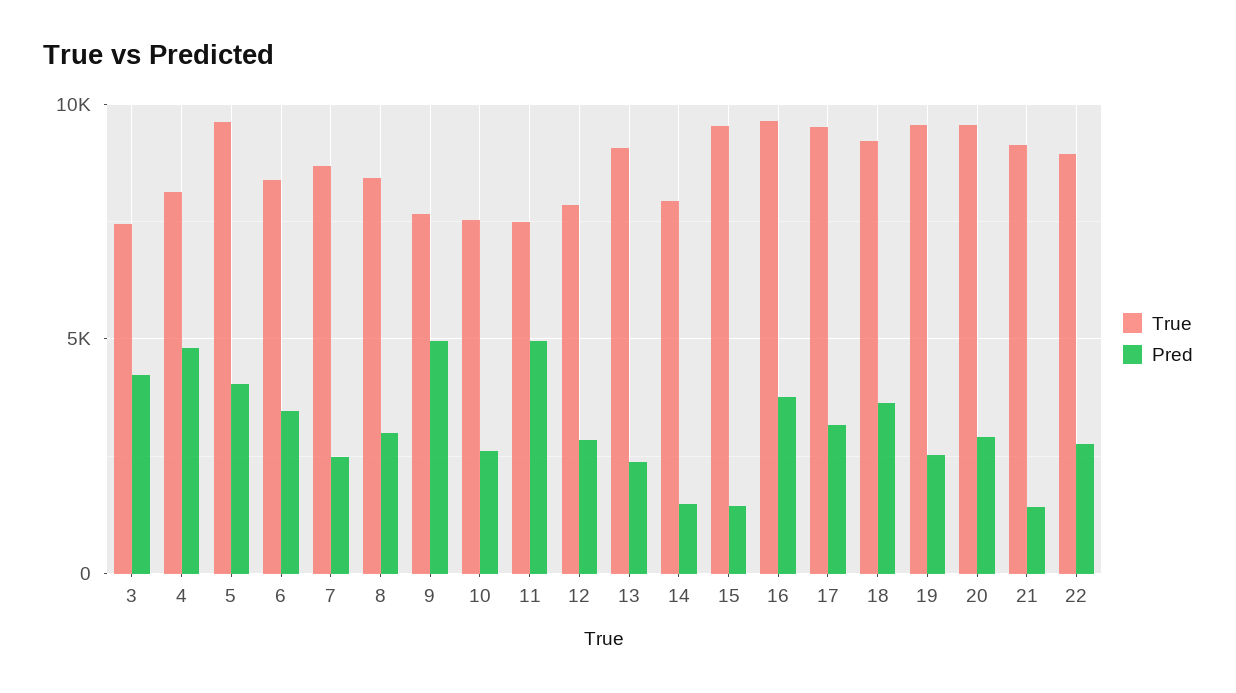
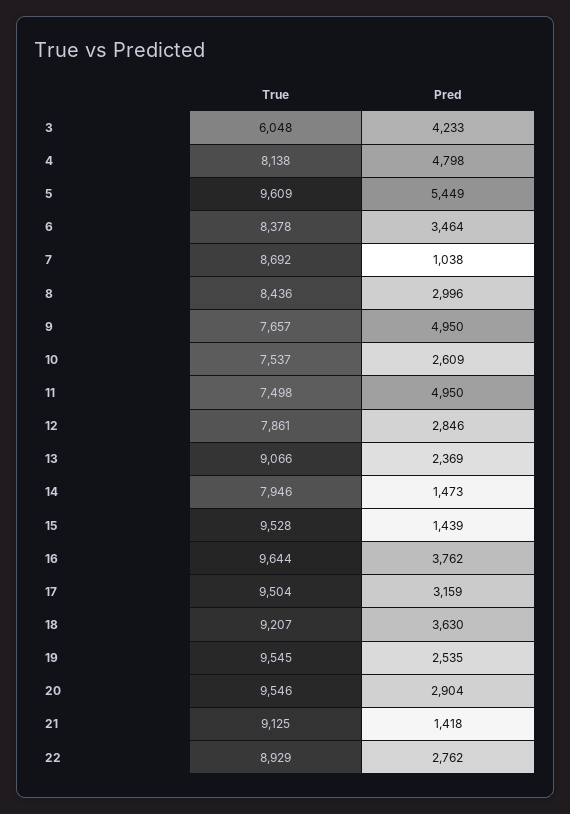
  {
    "True": {
-     "3": 7500,
+     "3": 6048,
      "4": 8138,
      "5": 9609,
      "6": 8378,
      "7": 8692,
      "8": 8436,
      "9": 7657,
      "10": 7537,
      "11": 7498,
      "12": 7861,
      "13": 9066,
      "14": 7946,
      "15": 9528,
      "16": 9644,
      "17": 9504,
      "18": 9207,
      "19": 9545,
      "20": 9546,
      "21": 9125,
      "22": 8929
    },
    "Pred": {
      "3": 4233,
      "4": 4798,
-     "5": 4000,
+     "5": 5449,
      "6": 3464,
-     "7": 2500,
+     "7": 1038,
      "8": 2996,
      "9": 4950,
      "10": 2609,
      "11": 4950,
      "12": 2846,
      "13": 2369,
      "14": 1473,
      "15": 1439,
      "16": 3762,
      "17": 3159,
      "18": 3630,
      "19": 2535,
      "20": 2904,
      "21": 1418,
      "22": 2762
    }
  }

